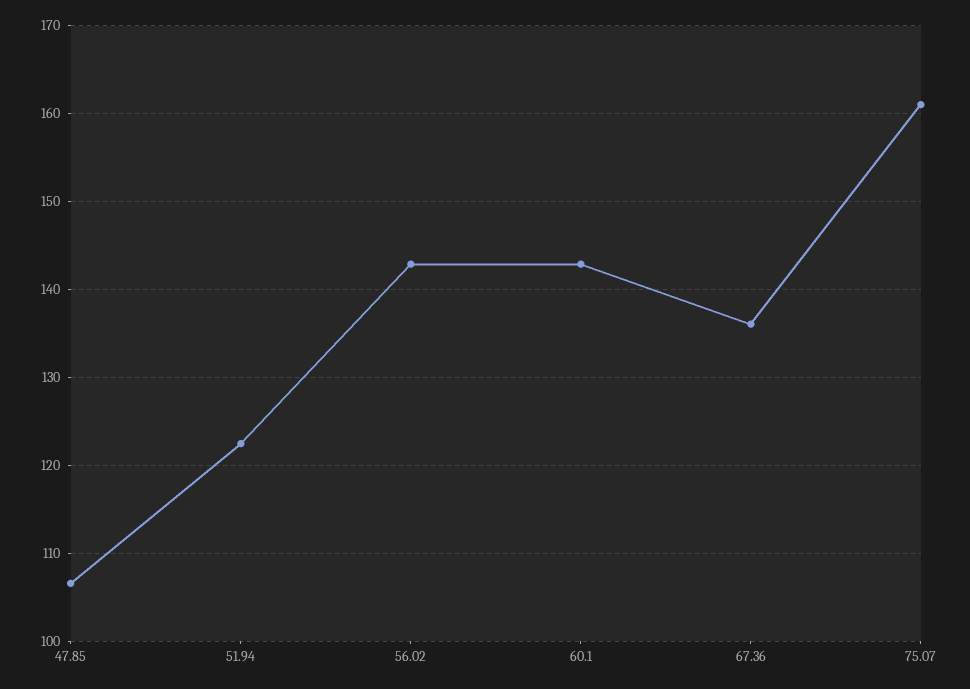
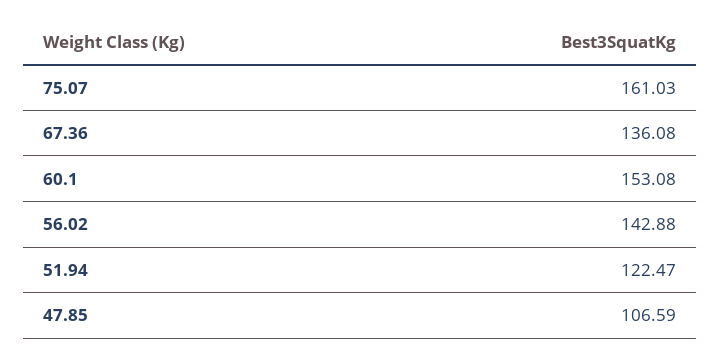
  {
    "47.85": 106.59,
    "51.94": 122.47,
    "56.02": 142.88,
-   "60.1": 143,
+   "60.1": 153.08,
    "67.36": 136.08,
    "75.07": 161.03
  }

